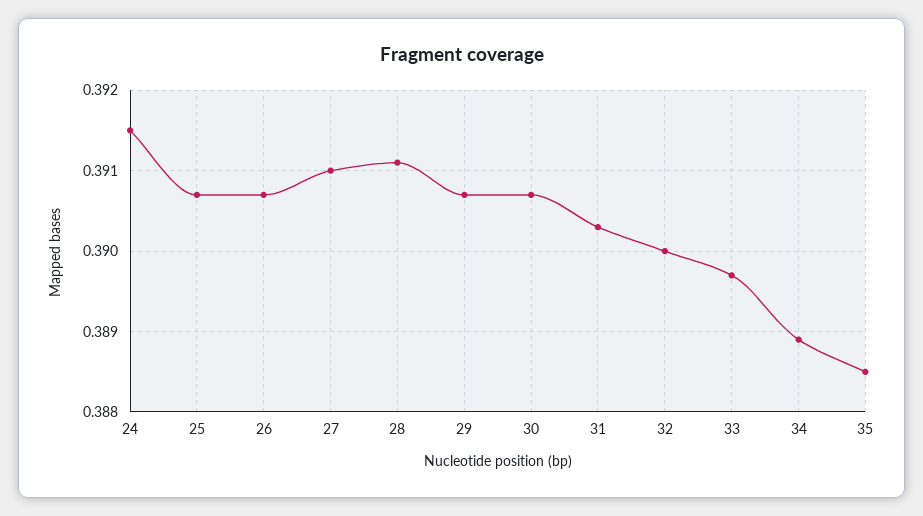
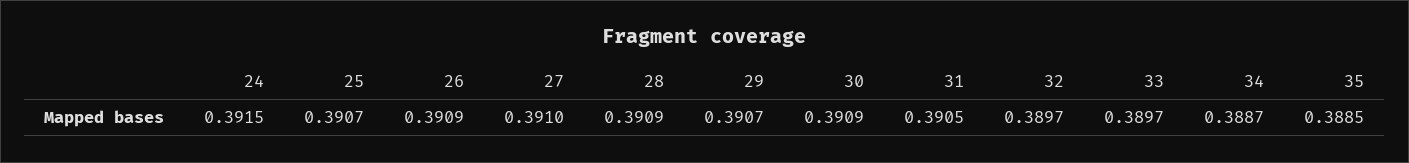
  {
    "24": 0.3915,
    "25": 0.3907,
-   "26": 0.3907,
+   "26": 0.3909,
    "27": 0.391,
-   "28": 0.3911,
+   "28": 0.3909,
    "29": 0.3907,
-   "30": 0.3907,
+   "30": 0.3909,
-   "31": 0.3903,
+   "31": 0.3905,
-   "32": 0.39,
+   "32": 0.3897,
    "33": 0.3897,
-   "34": 0.3889,
+   "34": 0.3887,
    "35": 0.3885
  }

